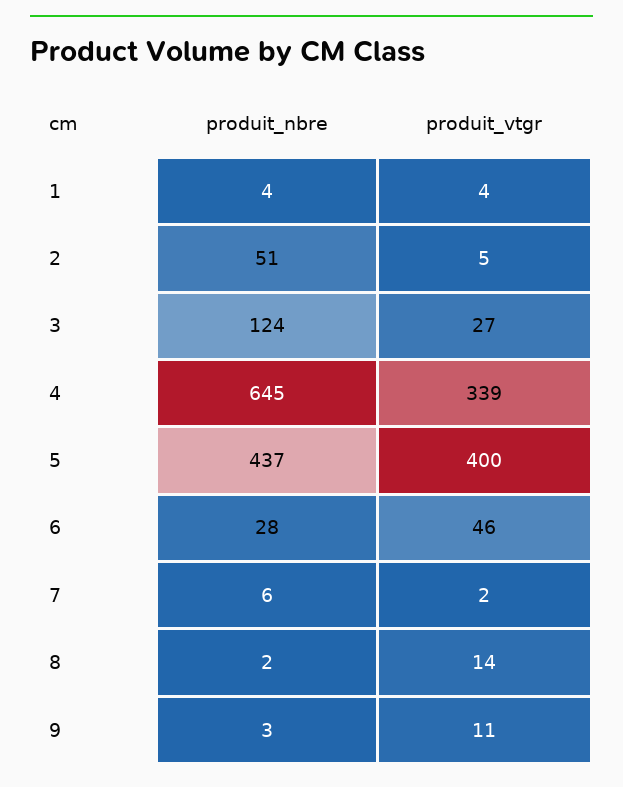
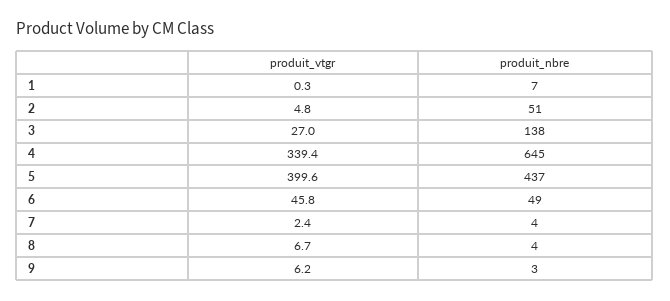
  {
    "produit_nbre": {
-     "1": 4,
+     "1": 7,
      "2": 51,
-     "3": 124,
+     "3": 138,
      "4": 645,
      "5": 437,
-     "6": 28,
+     "6": 49,
-     "7": 6,
+     "7": 4,
-     "8": 2,
+     "8": 4,
      "9": 3
    },
    "produit_vtgr": {
-     "1": 4,
+     "1": 0.3,
      "2": 4.8,
      "3": 27,
      "4": 339.4,
      "5": 399.6,
      "6": 45.8,
      "7": 2.4,
-     "8": 14,
+     "8": 6.7,
-     "9": 11
+     "9": 6.2
    }
  }

